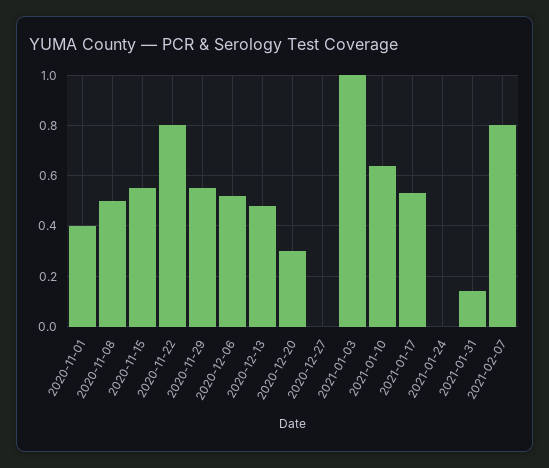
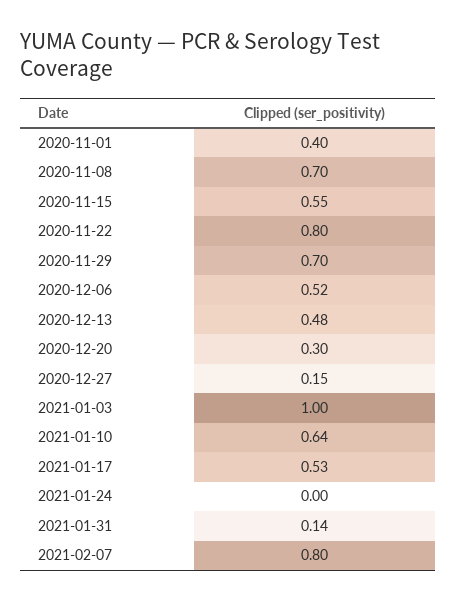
  {
    "2020-11-01": 0.4,
-   "2020-11-08": 0.5,
+   "2020-11-08": 0.7,
    "2020-11-15": 0.55,
    "2020-11-22": 0.8,
-   "2020-11-29": 0.55,
+   "2020-11-29": 0.7,
    "2020-12-06": 0.52,
    "2020-12-13": 0.48,
    "2020-12-20": 0.3,
-   "2020-12-27": 0,
+   "2020-12-27": 0.15,
    "2021-01-03": 1,
    "2021-01-10": 0.64,
    "2021-01-17": 0.53,
    "2021-01-24": 0,
    "2021-01-31": 0.14,
    "2021-02-07": 0.8
  }

